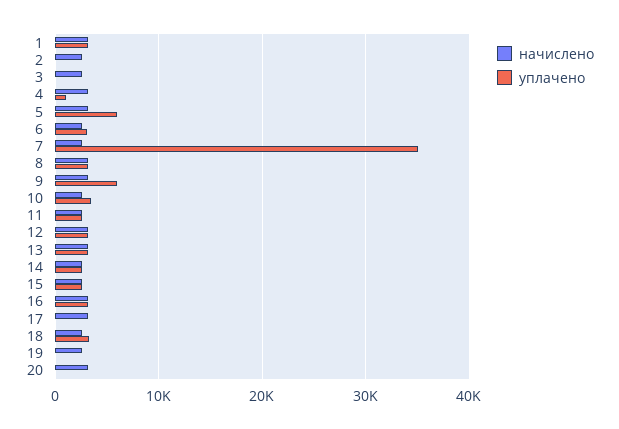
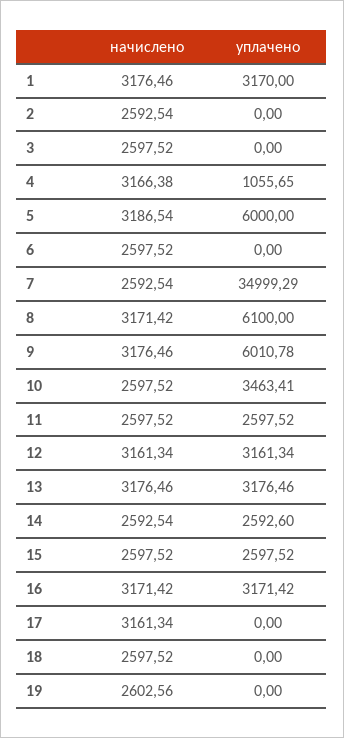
  {
    "начислено": {
      "1": 3176.46,
      "2": 2592.54,
      "3": 2597.52,
      "4": 3166.38,
      "5": 3186.54,
      "6": 2597.52,
      "7": 2592.54,
      "8": 3171.42,
      "9": 3176.46,
      "10": 2597.52,
      "11": 2597.52,
      "12": 3161.34,
      "13": 3176.46,
      "14": 2592.54,
      "15": 2597.52,
      "16": 3171.42,
      "17": 3161.34,
      "18": 2597.52,
-     "19": 2602.56,
+     "19": 2602.56
-     "20": 3000
    },
    "уплачено": {
      "1": 3170,
      "2": 0,
      "3": 0,
      "4": 1055.65,
      "5": 6000,
-     "6": 3000,
+     "6": 0,
      "7": 34999.29,
-     "8": 3000,
+     "8": 6100,
      "9": 6010.78,
      "10": 3463.41,
      "11": 2597.52,
      "12": 3161.34,
      "13": 3176.46,
      "14": 2592.6,
      "15": 2597.52,
      "16": 3171.42,
      "17": 0,
-     "18": 3000,
+     "18": 0,
-     "19": 0,
+     "19": 0
-     "20": 0
    }
  }

